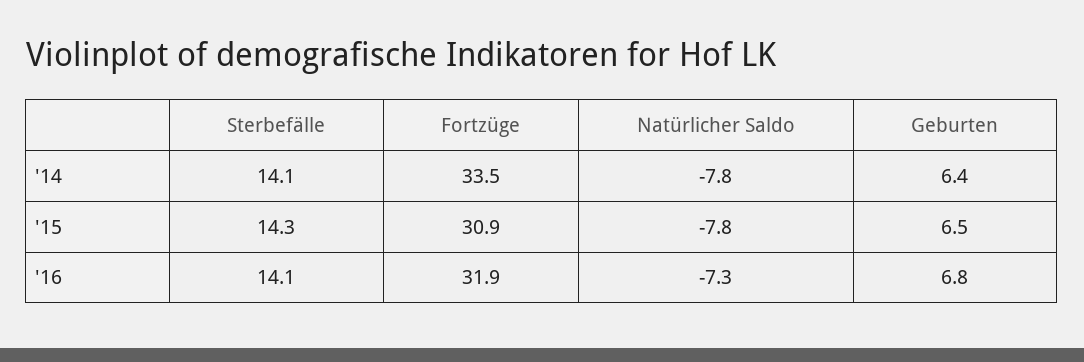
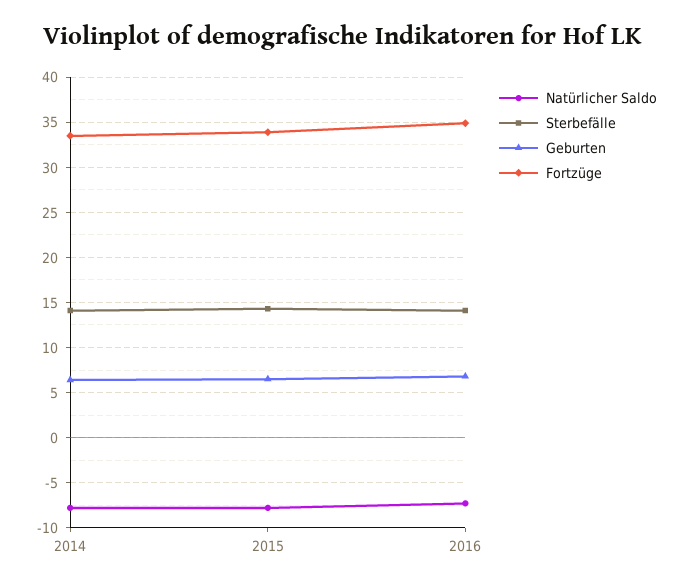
  {
    "Sterbefälle": {
      "'14": 14.1,
      "'15": 14.3,
      "'16": 14.1
    },
    "Fortzüge": {
      "'14": 33.5,
-     "'15": 30.9,
+     "'15": 34,
-     "'16": 31.9
+     "'16": 35
    },
    "Natürlicher Saldo": {
      "'14": -7.8,
      "'15": -7.8,
      "'16": -7.3
    },
    "Geburten": {
      "'14": 6.4,
      "'15": 6.5,
      "'16": 6.8
    }
  }

